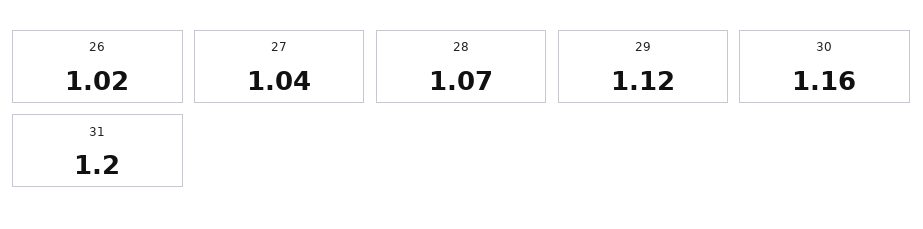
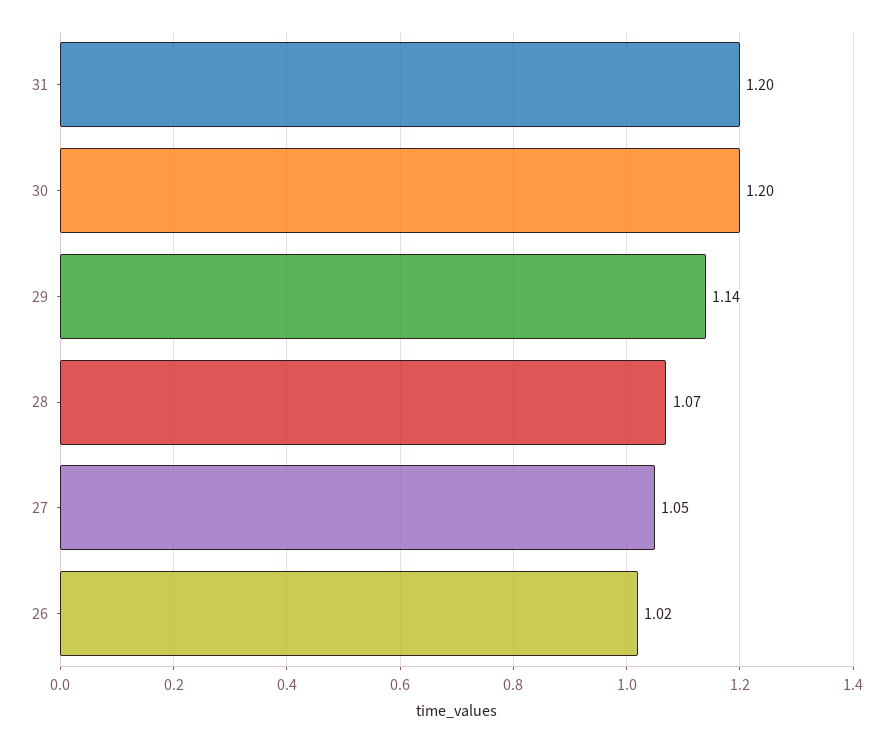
  {
    "26": 1.02,
-   "27": 1.04,
+   "27": 1.05,
    "28": 1.07,
-   "29": 1.12,
+   "29": 1.14,
-   "30": 1.16,
+   "30": 1.2,
    "31": 1.2
  }

